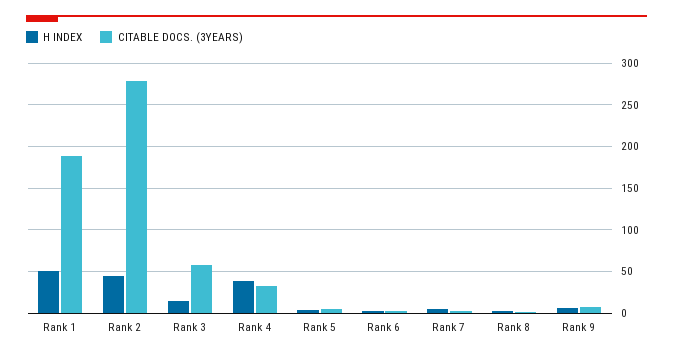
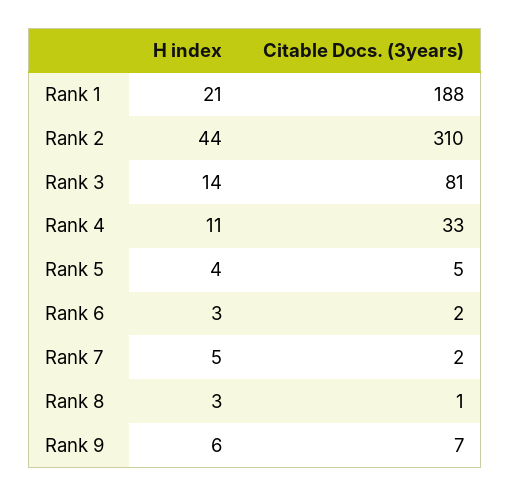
  {
    "H INDEX": {
-     "Rank 1": 50,
+     "Rank 1": 21,
      "Rank 2": 44,
      "Rank 3": 14,
-     "Rank 4": 40,
+     "Rank 4": 11,
      "Rank 5": 4,
      "Rank 6": 3,
      "Rank 7": 5,
      "Rank 8": 3,
      "Rank 9": 6
    },
    "CITABLE DOCS. (3YEARS)": {
      "Rank 1": 188,
-     "Rank 2": 280,
+     "Rank 2": 310,
-     "Rank 3": 60,
+     "Rank 3": 81,
      "Rank 4": 33,
      "Rank 5": 5,
      "Rank 6": 2,
      "Rank 7": 2,
      "Rank 8": 1,
      "Rank 9": 7
    }
  }

